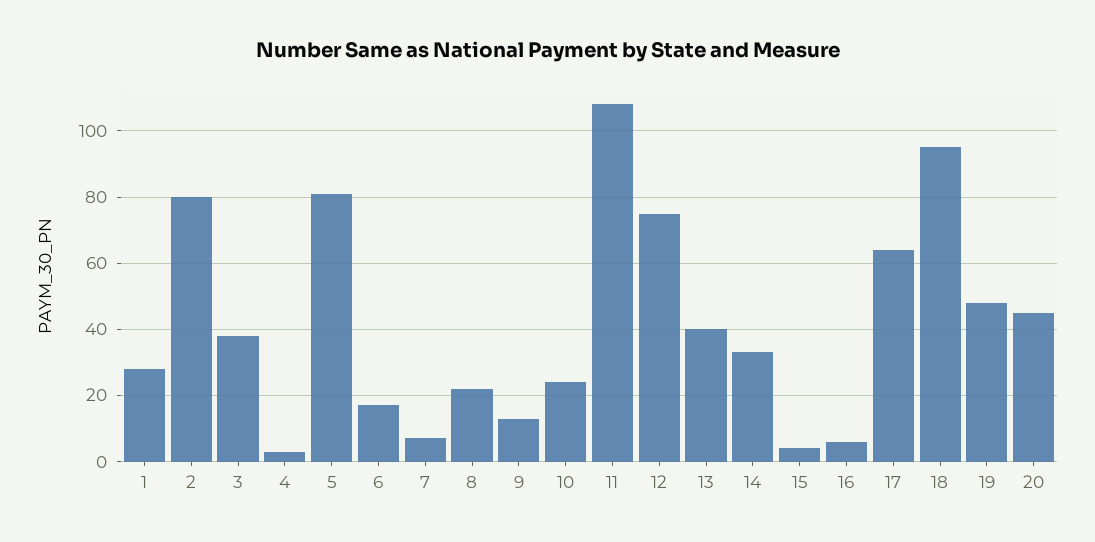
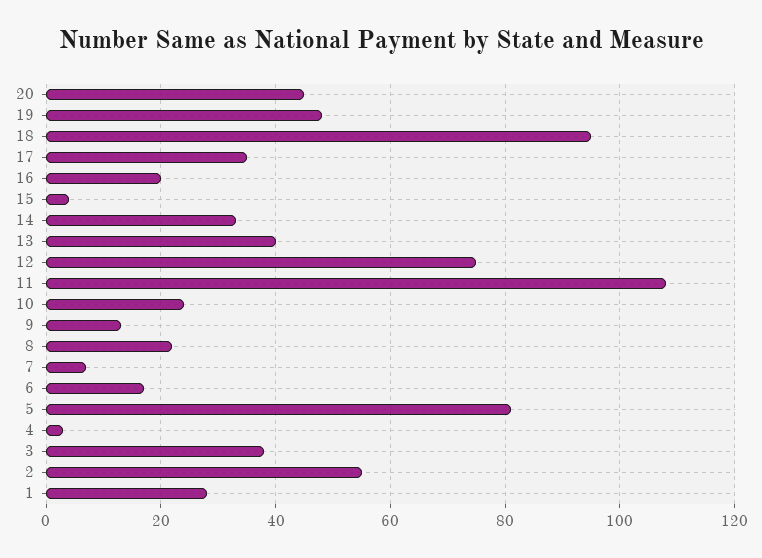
  {
    "1": 30,
-   "2": 80,
+   "2": 55,
    "3": 40,
    "4": 5,
    "5": 80,
    "6": 15,
    "7": 5,
    "8": 20,
    "9": 15,
    "10": 25,
    "11": 110,
    "12": 75,
    "13": 40,
    "14": 35,
    "15": 5,
-   "16": 5,
+   "16": 20,
-   "17": 65,
+   "17": 35,
    "18": 95,
    "19": 50,
    "20": 45
  }

